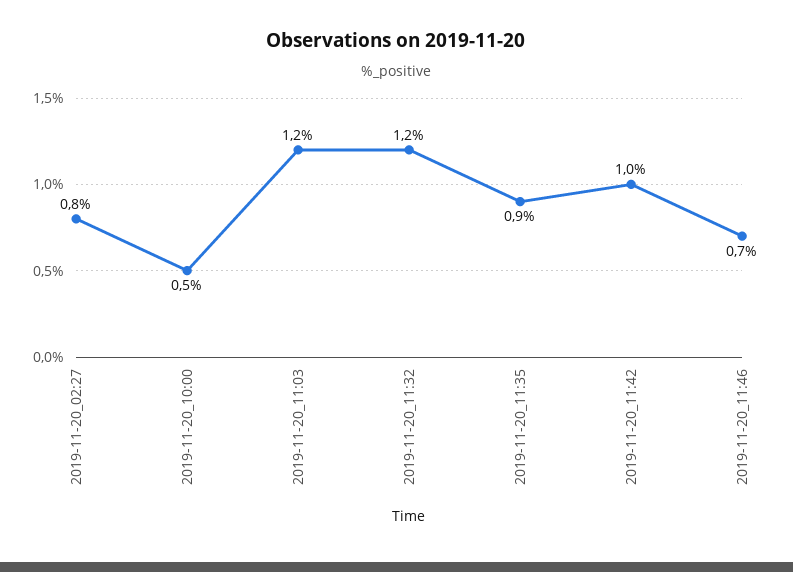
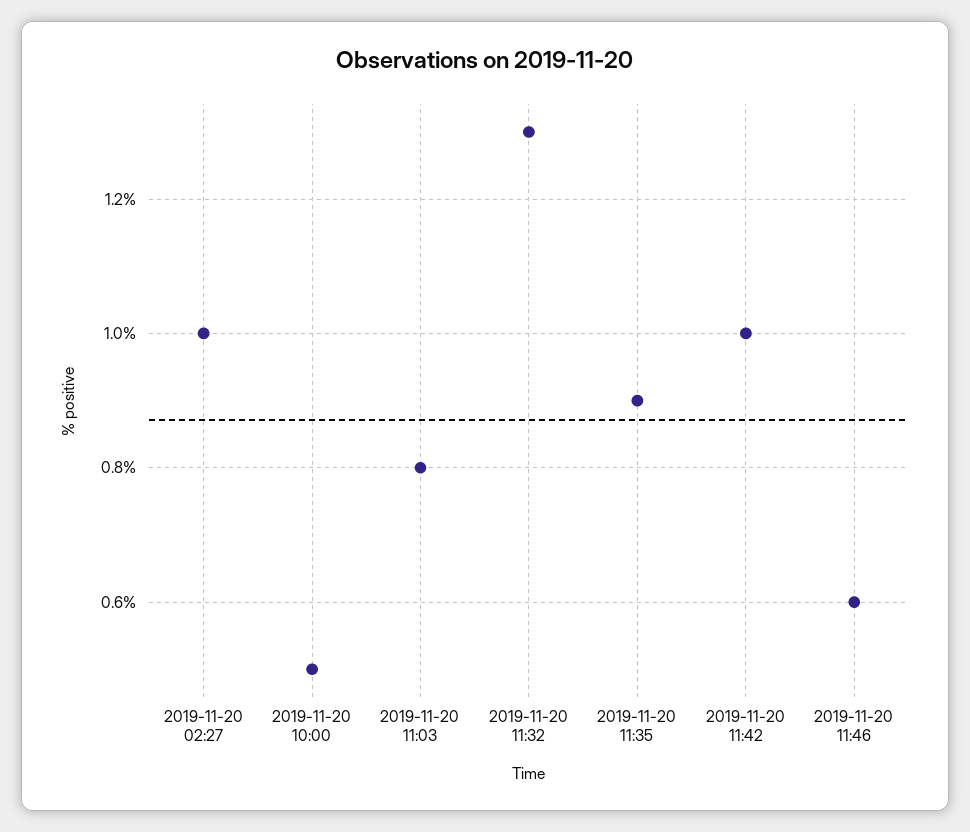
  {
-   "2019-11-20_02:27": 0.8,
+   "2019-11-20_02:27": 1,
    "2019-11-20_10:00": 0.5,
-   "2019-11-20_11:03": 1.2,
+   "2019-11-20_11:03": 0.8,
-   "2019-11-20_11:32": 1.2,
+   "2019-11-20_11:32": 1.3,
    "2019-11-20_11:35": 0.9,
    "2019-11-20_11:42": 1,
-   "2019-11-20_11:46": 0.7
+   "2019-11-20_11:46": 0.6
  }

